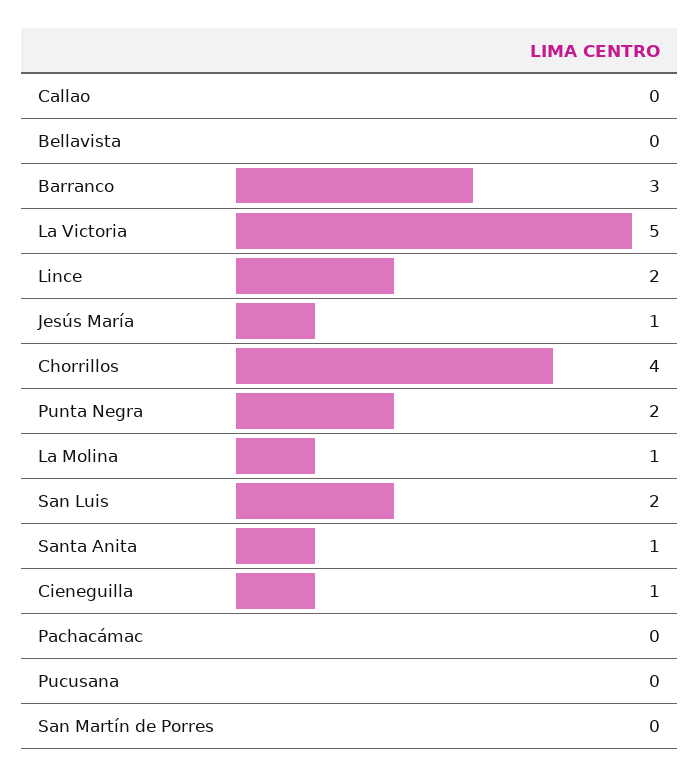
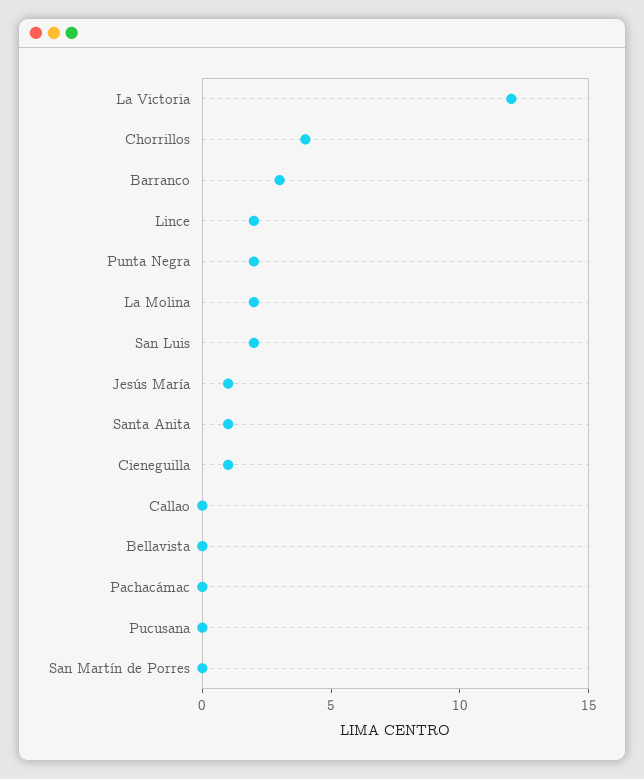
  {
    "Callao": 0,
    "Bellavista": 0,
    "Barranco": 3,
-   "La Victoria": 5,
+   "La Victoria": 12,
    "Lince": 2,
    "Jesús María": 1,
    "Chorrillos": 4,
    "Punta Negra": 2,
-   "La Molina": 1,
+   "La Molina": 2,
    "San Luis": 2,
    "Santa Anita": 1,
    "Cieneguilla": 1,
    "Pachacámac": 0,
    "Pucusana": 0,
    "San Martín de Porres": 0
  }

